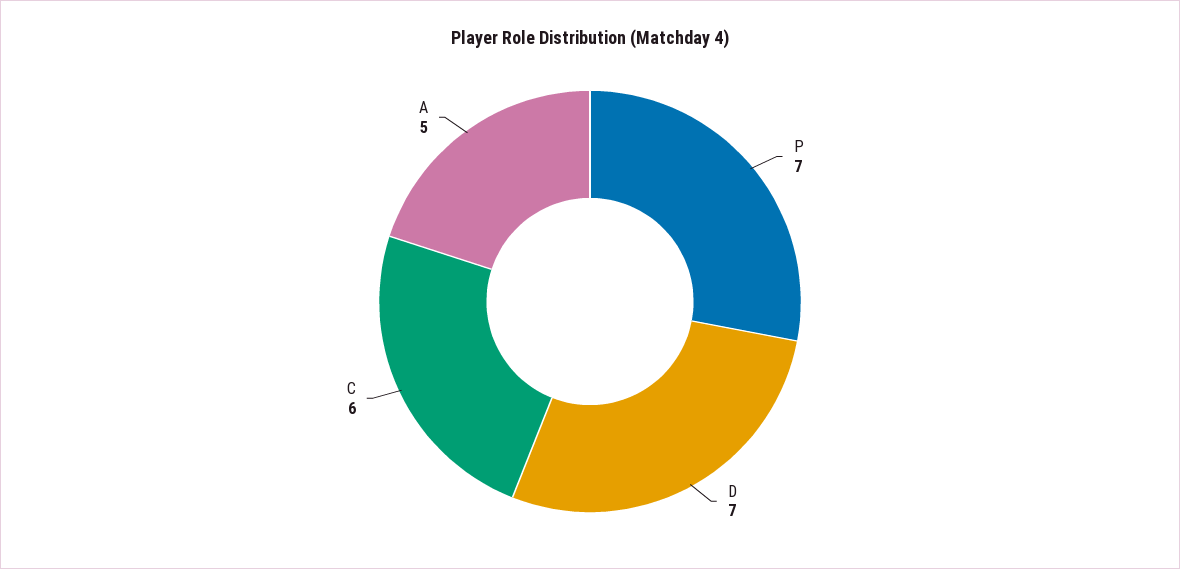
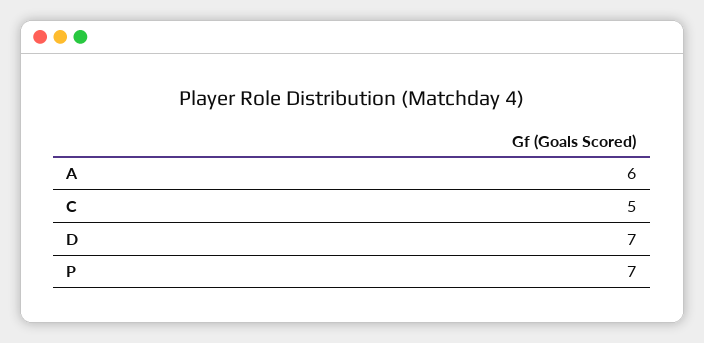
  {
    "P": 7,
    "D": 7,
-   "C": 6,
+   "C": 5,
-   "A": 5
+   "A": 6
  }

